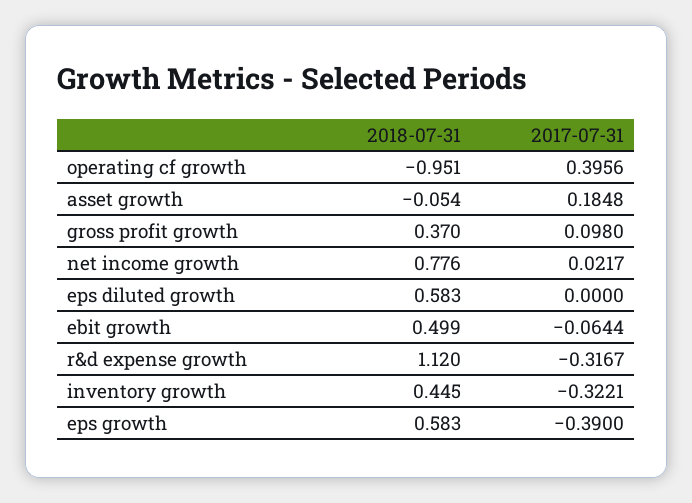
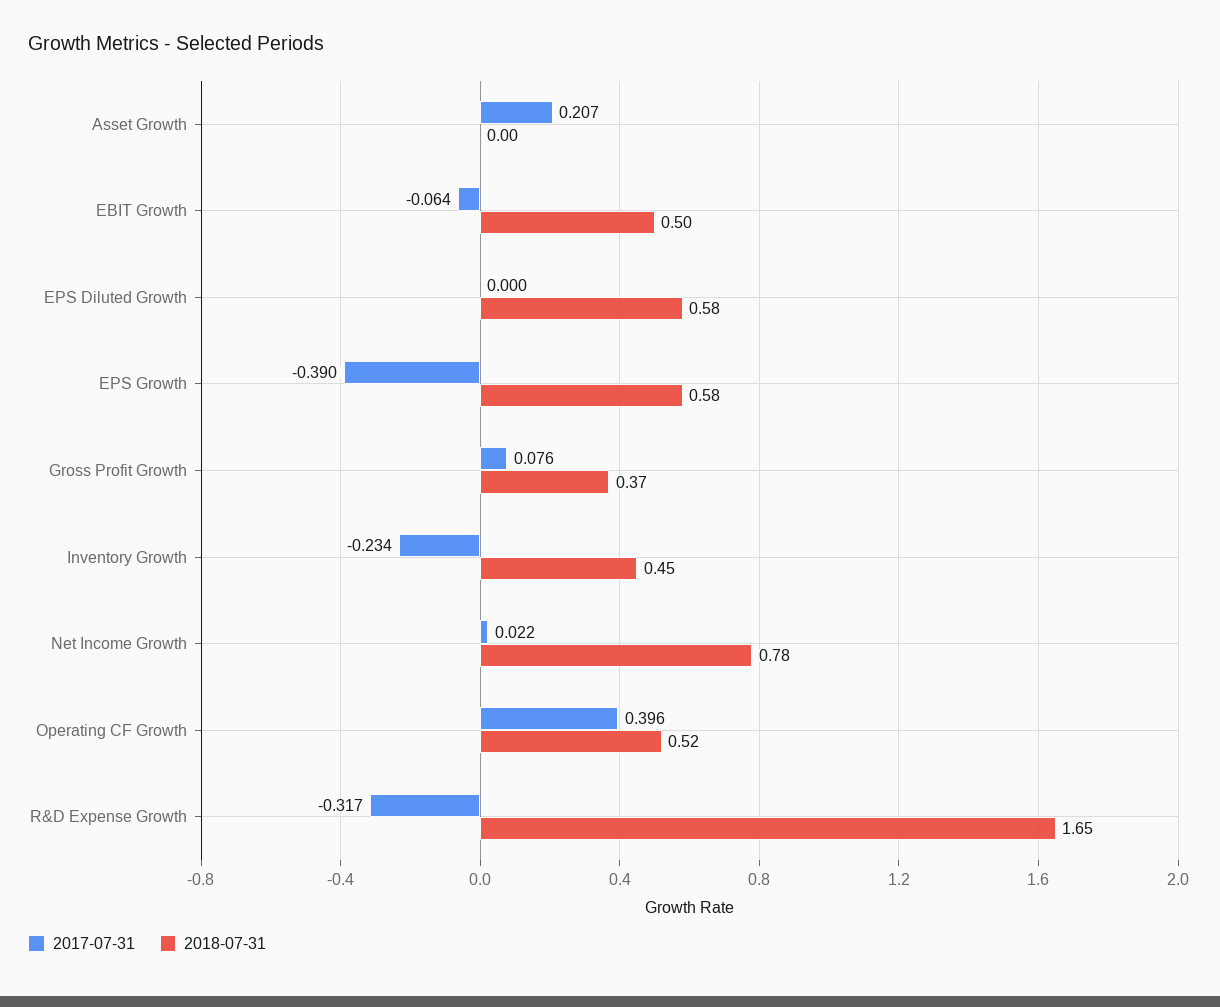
  {
    "2018-07-31": {
-     "operating cf growth": -0.951,
+     "operating cf growth": 0.52,
-     "asset growth": -0.054,
+     "asset growth": 0,
      "gross profit growth": 0.37,
      "net income growth": 0.776,
      "eps diluted growth": 0.583,
      "ebit growth": 0.499,
-     "r&d expense growth": 1.12,
+     "r&d expense growth": 1.65,
      "inventory growth": 0.445,
      "eps growth": 0.583
    },
    "2017-07-31": {
      "operating cf growth": 0.3956,
-     "asset growth": 0.1848,
+     "asset growth": 0.207,
-     "gross profit growth": 0.098,
+     "gross profit growth": 0.076,
      "net income growth": 0.0217,
      "eps diluted growth": 0,
      "ebit growth": -0.0644,
      "r&d expense growth": -0.3167,
-     "inventory growth": -0.3221,
+     "inventory growth": -0.234,
      "eps growth": -0.39
    }
  }

